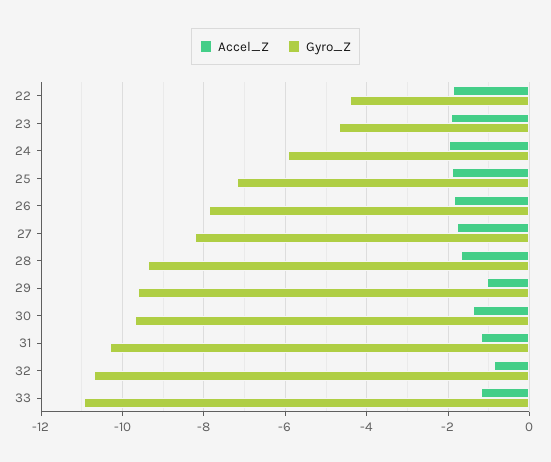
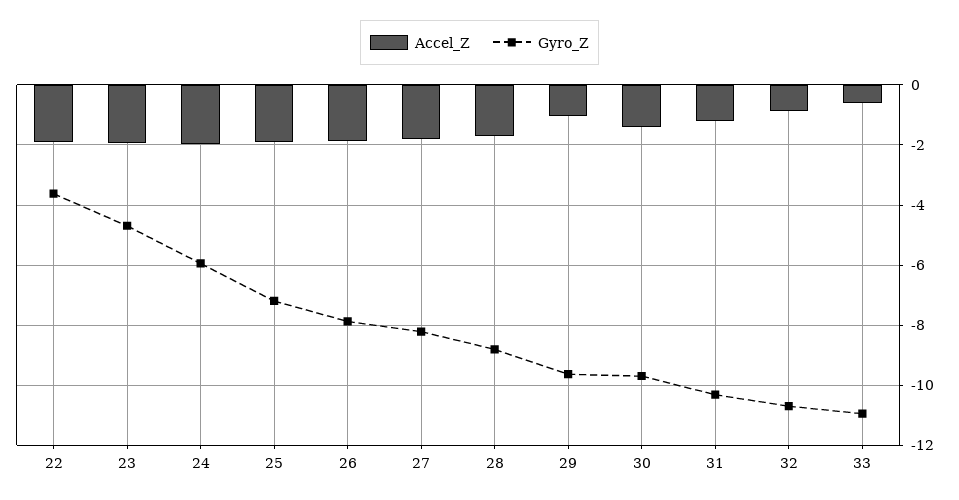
  {
    "Accel_Z": {
      "22": -1.8,
      "23": -2,
      "24": -2,
      "25": -2,
      "26": -1.8,
      "27": -1.8,
      "28": -1.6,
      "29": -1,
      "30": -1.4,
      "31": -1.2,
      "32": -0.8,
-     "33": -1.2
+     "33": -0.6
    },
    "Gyro_Z": {
-     "22": -4.4,
+     "22": -3.6,
      "23": -4.6,
      "24": -6,
      "25": -7.2,
      "26": -7.8,
      "27": -8.2,
-     "28": -9.4,
+     "28": -8.8,
      "29": -9.6,
      "30": -9.6,
      "31": -10.4,
      "32": -10.6,
      "33": -11
    }
  }

